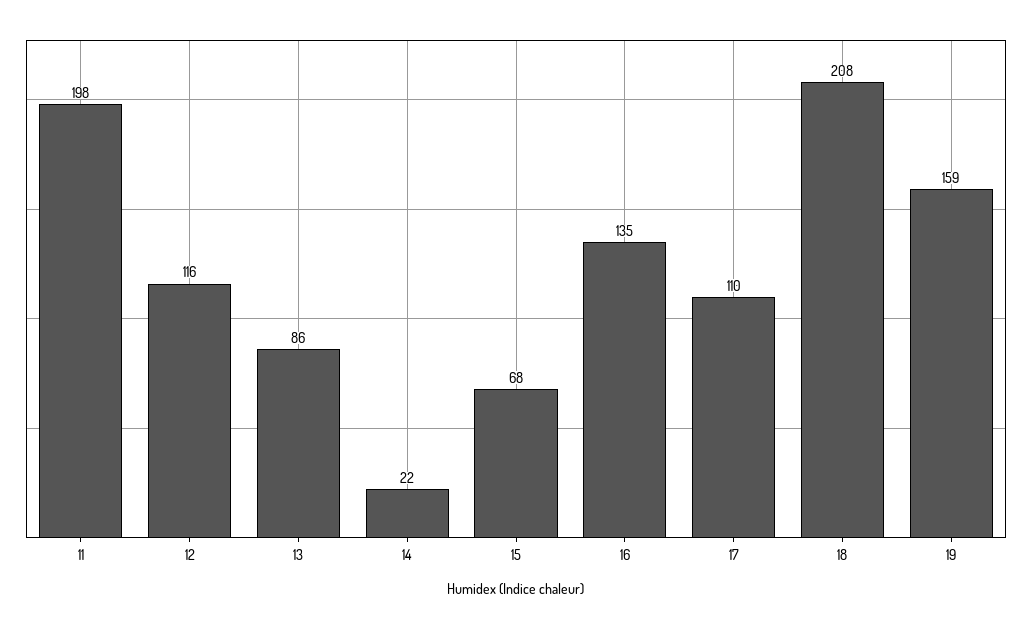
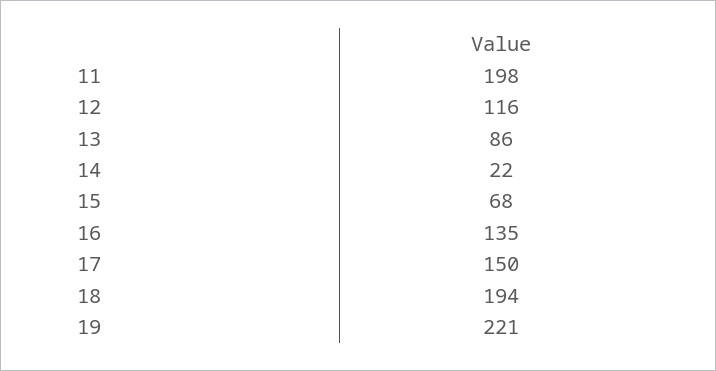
  {
    "11": 198,
    "12": 116,
    "13": 86,
    "14": 22,
    "15": 68,
    "16": 135,
-   "17": 110,
+   "17": 150,
-   "18": 208,
+   "18": 194,
-   "19": 159
+   "19": 221
  }

